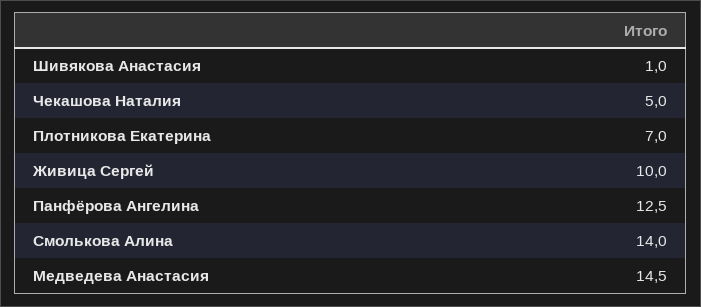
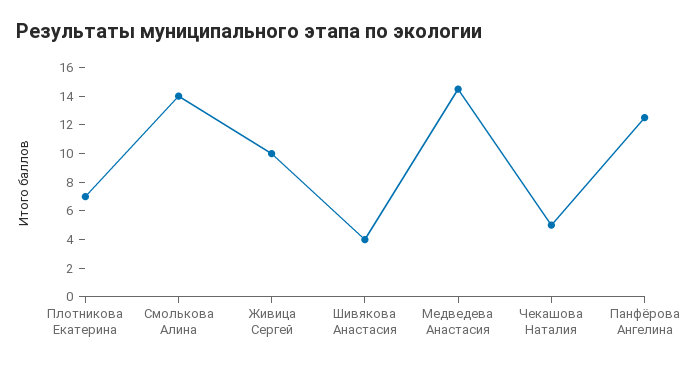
  {
-   "Шивякова Анастасия": 1,
+   "Шивякова Анастасия": 4,
    "Чекашова Наталия": 5,
    "Плотникова Екатерина": 7,
    "Живица Сергей": 10,
    "Панфёрова Ангелина": 12.5,
    "Смолькова Алина": 14,
    "Медведева Анастасия": 14.5
  }

